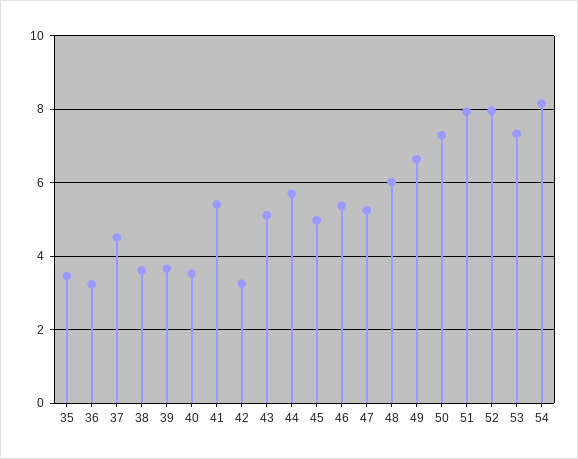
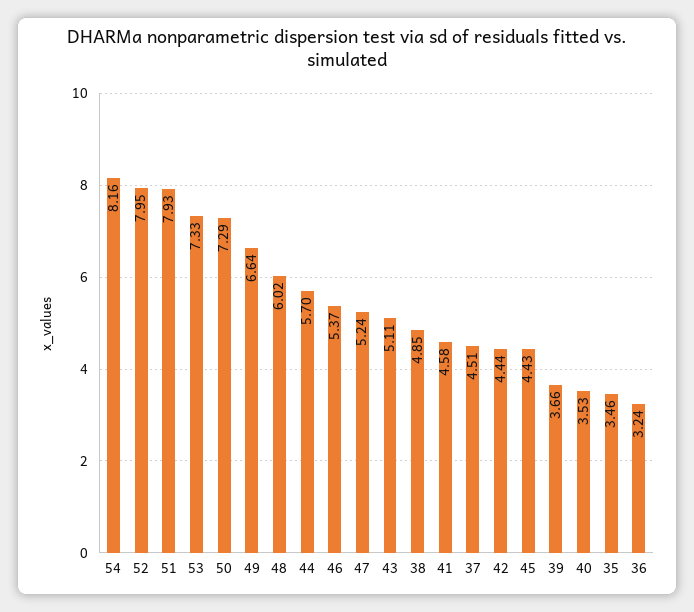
  {
    "35": 3.46,
    "36": 3.24,
    "37": 4.51,
-   "38": 3.6,
+   "38": 4.85,
    "39": 3.66,
    "40": 3.53,
-   "41": 5.4,
+   "41": 4.58,
-   "42": 3.2,
+   "42": 4.44,
    "43": 5.11,
    "44": 5.7,
-   "45": 5,
+   "45": 4.43,
    "46": 5.37,
    "47": 5.24,
    "48": 6.02,
    "49": 6.64,
    "50": 7.29,
    "51": 7.93,
    "52": 7.95,
    "53": 7.33,
    "54": 8.16
  }

